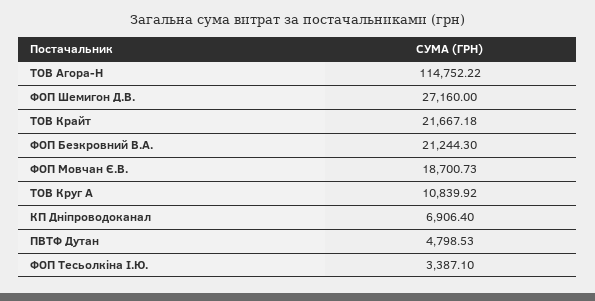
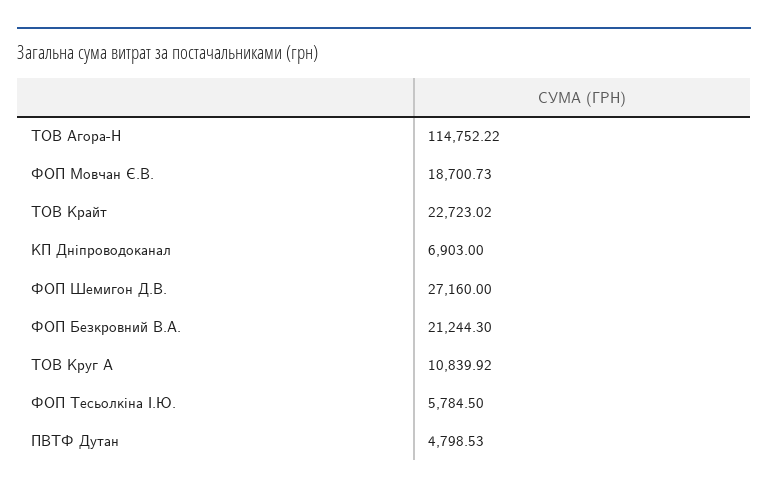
  {
    "ТОВ Агора-Н": 114752.22,
    "ФОП Шемигон Д.В.": 27160,
-   "ТОВ Крайт": 21667.18,
+   "ТОВ Крайт": 22723.02,
    "ФОП Безкровний В.А.": 21244.3,
    "ФОП Мовчан Є.В.": 18700.73,
    "ТОВ Круг А": 10839.92,
-   "КП Дніпроводоканал": 6906.4,
+   "КП Дніпроводоканал": 6903,
    "ПВТФ Дутан": 4798.53,
-   "ФОП Тесьолкіна І.Ю.": 3387.1
+   "ФОП Тесьолкіна І.Ю.": 5784.5
  }

